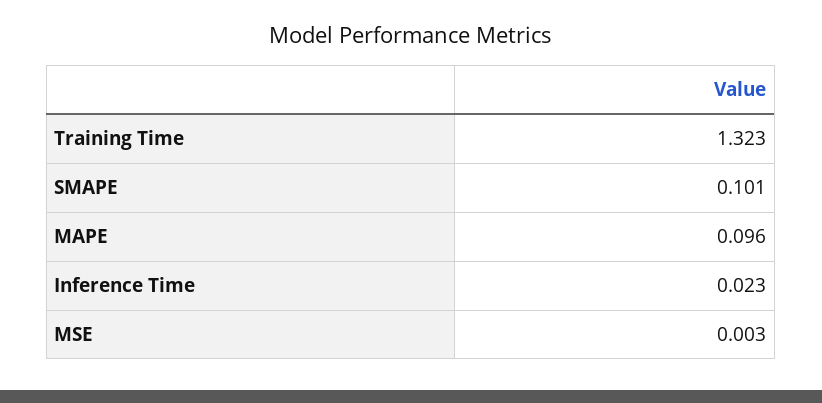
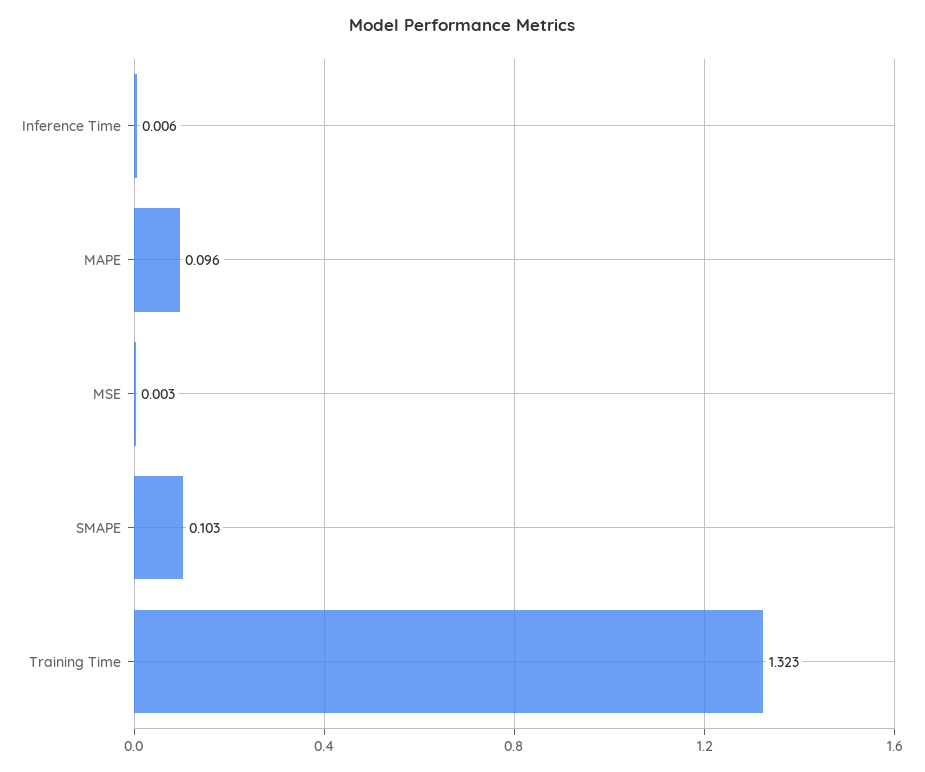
  {
    "Training Time": 1.323,
-   "SMAPE": 0.101,
+   "SMAPE": 0.103,
    "MAPE": 0.096,
-   "Inference Time": 0.023,
+   "Inference Time": 0.006,
    "MSE": 0.003
  }

